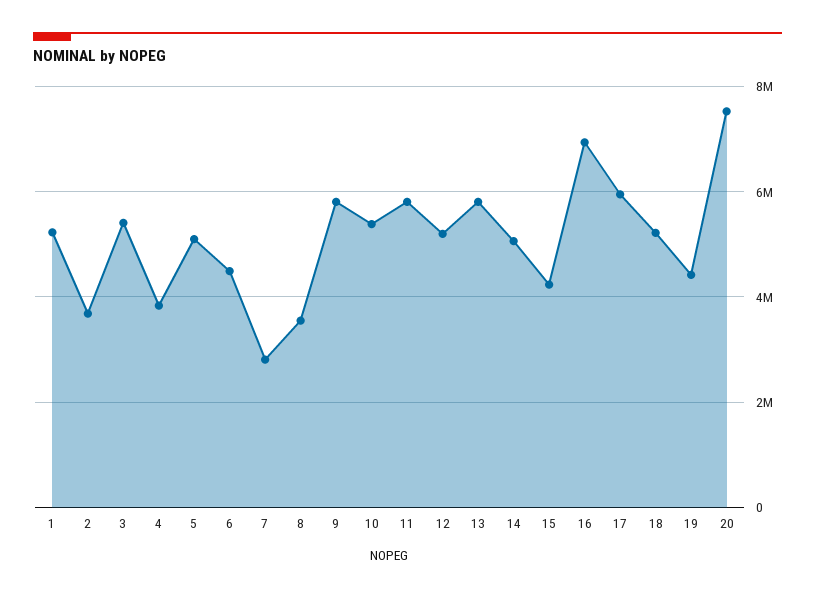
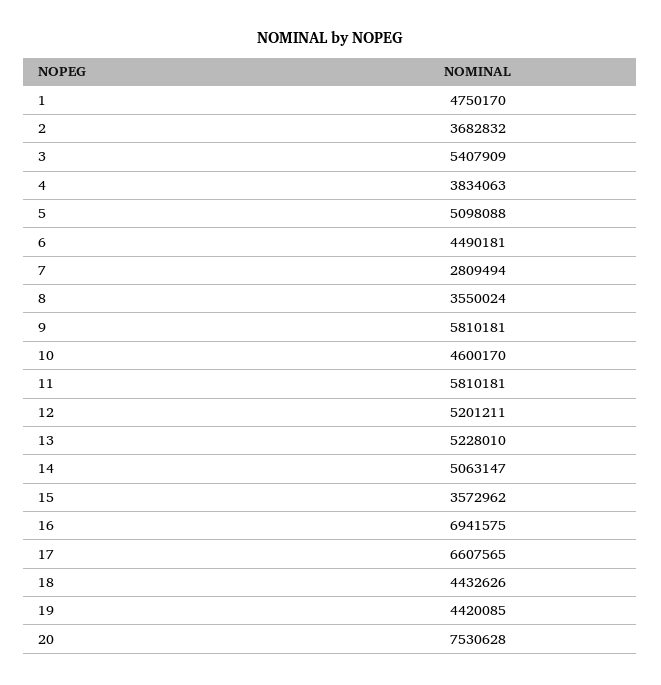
  {
-   "1": 5200000,
+   "1": 4750170,
    "2": 3682832,
    "3": 5407909,
    "4": 3834063,
    "5": 5098088,
    "6": 4490181,
    "7": 2809494,
    "8": 3550024,
    "9": 5810181,
-   "10": 5400000,
+   "10": 4600170,
    "11": 5810181,
    "12": 5201211,
-   "13": 5800000,
+   "13": 5228010,
    "14": 5063147,
-   "15": 4200000,
+   "15": 3572962,
    "16": 6941575,
-   "17": 6000000,
+   "17": 6607565,
-   "18": 5200000,
+   "18": 4432626,
    "19": 4420085,
    "20": 7530628
  }

